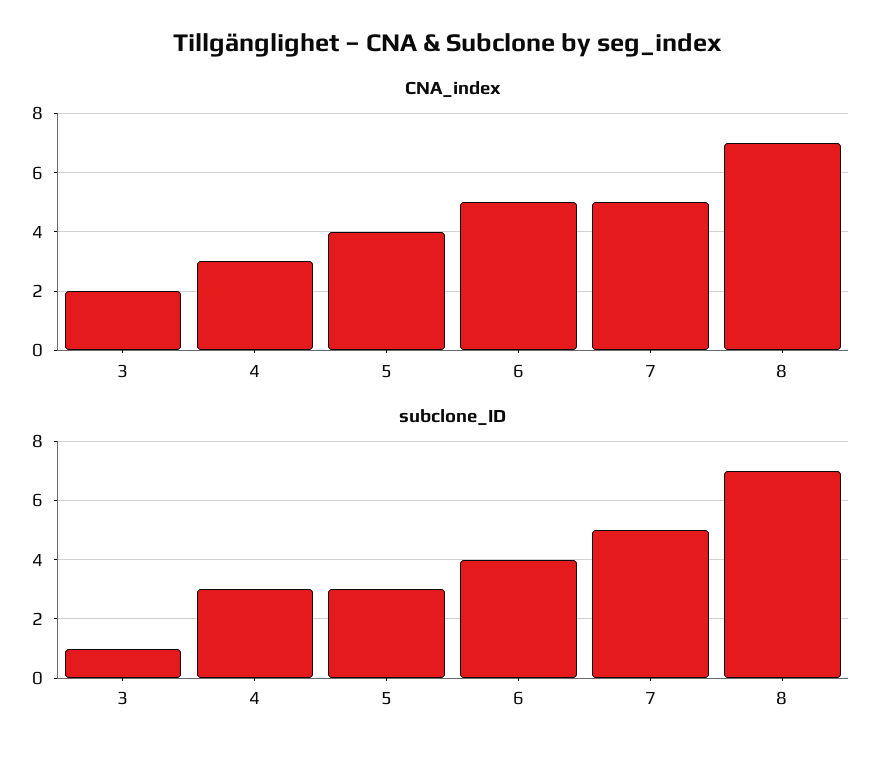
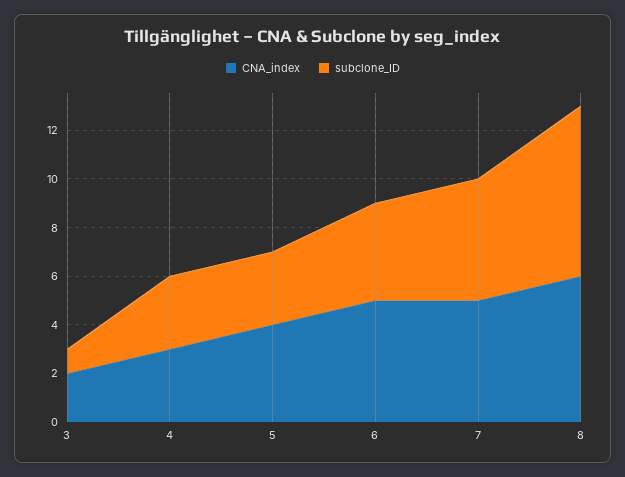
  {
    "CNA_index": {
      "3": 2,
      "4": 3,
      "5": 4,
      "6": 5,
      "7": 5,
-     "8": 7
+     "8": 6
    },
    "subclone_ID": {
      "3": 1,
      "4": 3,
      "5": 3,
      "6": 4,
      "7": 5,
      "8": 7
    }
  }

